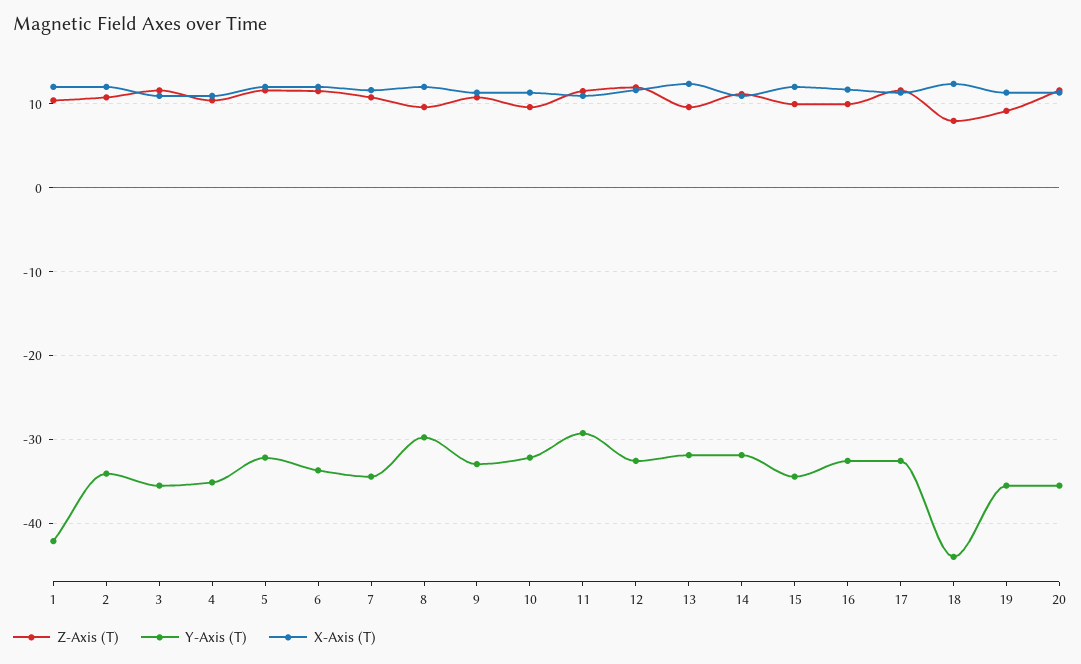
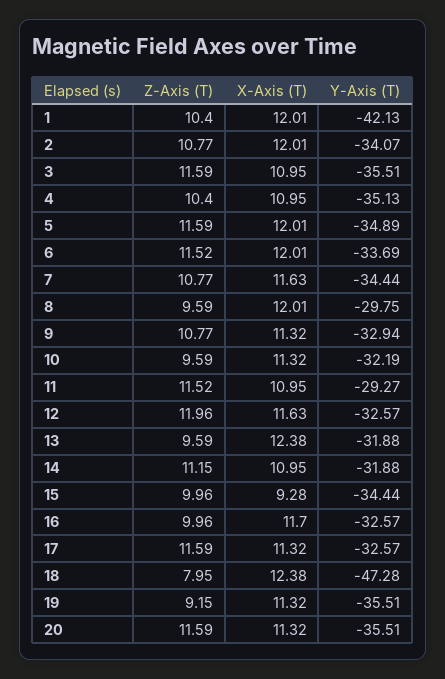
  {
    "Z-Axis (T)": {
      "1": 10.4,
      "2": 10.77,
      "3": 11.59,
      "4": 10.4,
      "5": 11.59,
      "6": 11.52,
      "7": 10.77,
      "8": 9.59,
      "9": 10.77,
      "10": 9.59,
      "11": 11.52,
      "12": 11.96,
      "13": 9.59,
      "14": 11.15,
      "15": 9.96,
      "16": 9.96,
      "17": 11.59,
      "18": 7.95,
      "19": 9.15,
      "20": 11.59
    },
    "Y-Axis (T)": {
      "1": -42.13,
      "2": -34.07,
      "3": -35.51,
      "4": -35.13,
-     "5": -32,
+     "5": -34.89,
      "6": -33.69,
      "7": -34.44,
      "8": -29.75,
      "9": -32.94,
      "10": -32.19,
      "11": -29.27,
      "12": -32.57,
      "13": -31.88,
      "14": -31.88,
      "15": -34.44,
      "16": -32.57,
      "17": -32.57,
-     "18": -44,
+     "18": -47.28,
      "19": -35.51,
      "20": -35.51
    },
    "X-Axis (T)": {
      "1": 12.01,
      "2": 12.01,
      "3": 10.95,
      "4": 10.95,
      "5": 12.01,
      "6": 12.01,
      "7": 11.63,
      "8": 12.01,
      "9": 11.32,
      "10": 11.32,
      "11": 10.95,
      "12": 11.63,
      "13": 12.38,
      "14": 10.95,
-     "15": 12,
+     "15": 9.28,
      "16": 11.7,
      "17": 11.32,
      "18": 12.38,
      "19": 11.32,
      "20": 11.32
    }
  }

